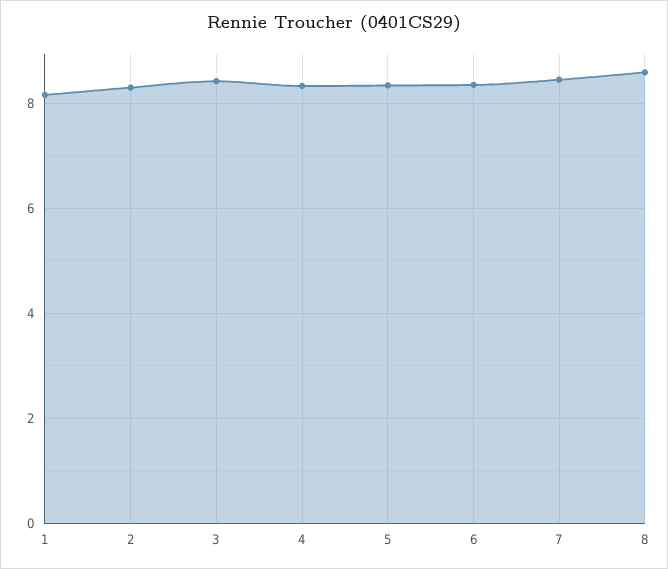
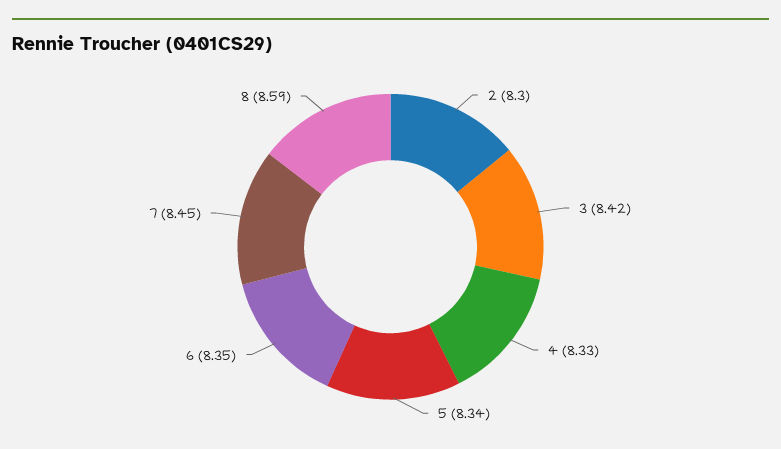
  {
-   "1": 8.2,
    "2": 8.3,
    "3": 8.42,
    "4": 8.33,
    "5": 8.34,
    "6": 8.35,
    "7": 8.45,
    "8": 8.59
  }

